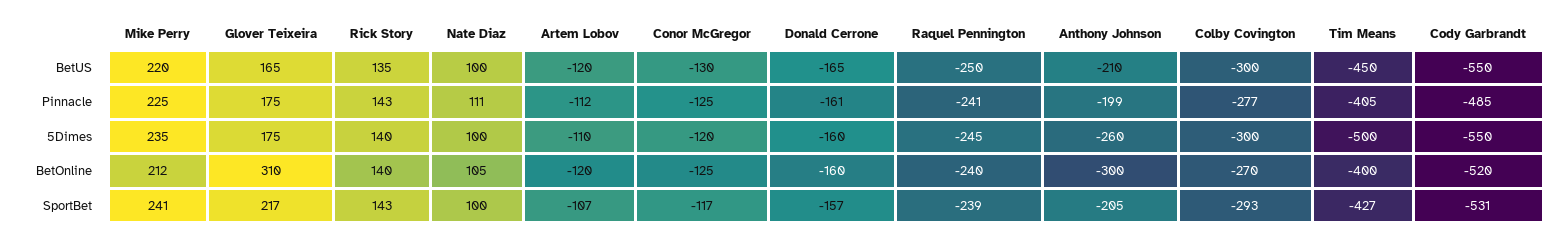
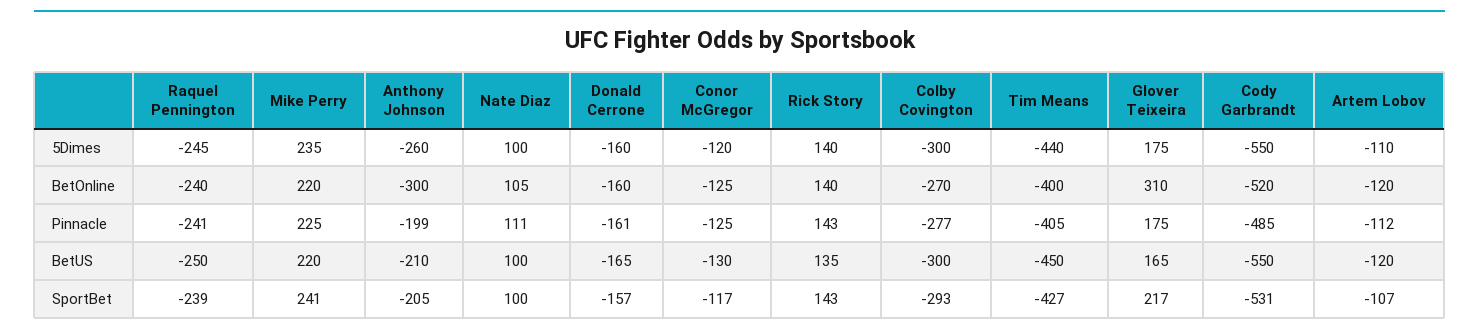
  {
    "Mike Perry": {
      "BetUS": 220,
      "Pinnacle": 225,
      "5Dimes": 235,
-     "BetOnline": 212,
+     "BetOnline": 220,
      "SportBet": 241
    },
    "Glover Teixeira": {
      "BetUS": 165,
      "Pinnacle": 175,
      "5Dimes": 175,
      "BetOnline": 310,
      "SportBet": 217
    },
    "Rick Story": {
      "BetUS": 135,
      "Pinnacle": 143,
      "5Dimes": 140,
      "BetOnline": 140,
      "SportBet": 143
    },
    "Nate Diaz": {
      "BetUS": 100,
      "Pinnacle": 111,
      "5Dimes": 100,
      "BetOnline": 105,
      "SportBet": 100
    },
    "Artem Lobov": {
      "BetUS": -120,
      "Pinnacle": -112,
      "5Dimes": -110,
      "BetOnline": -120,
      "SportBet": -107
    },
    "Conor McGregor": {
      "BetUS": -130,
      "Pinnacle": -125,
      "5Dimes": -120,
      "BetOnline": -125,
      "SportBet": -117
    },
    "Donald Cerrone": {
      "BetUS": -165,
      "Pinnacle": -161,
      "5Dimes": -160,
      "BetOnline": -160,
      "SportBet": -157
    },
    "Raquel Pennington": {
      "BetUS": -250,
      "Pinnacle": -241,
      "5Dimes": -245,
      "BetOnline": -240,
      "SportBet": -239
    },
    "Anthony Johnson": {
      "BetUS": -210,
      "Pinnacle": -199,
      "5Dimes": -260,
      "BetOnline": -300,
      "SportBet": -205
    },
    "Colby Covington": {
      "BetUS": -300,
      "Pinnacle": -277,
      "5Dimes": -300,
      "BetOnline": -270,
      "SportBet": -293
    },
    "Tim Means": {
      "BetUS": -450,
      "Pinnacle": -405,
-     "5Dimes": -500,
+     "5Dimes": -440,
      "BetOnline": -400,
      "SportBet": -427
    },
    "Cody Garbrandt": {
      "BetUS": -550,
      "Pinnacle": -485,
      "5Dimes": -550,
      "BetOnline": -520,
      "SportBet": -531
    }
  }

